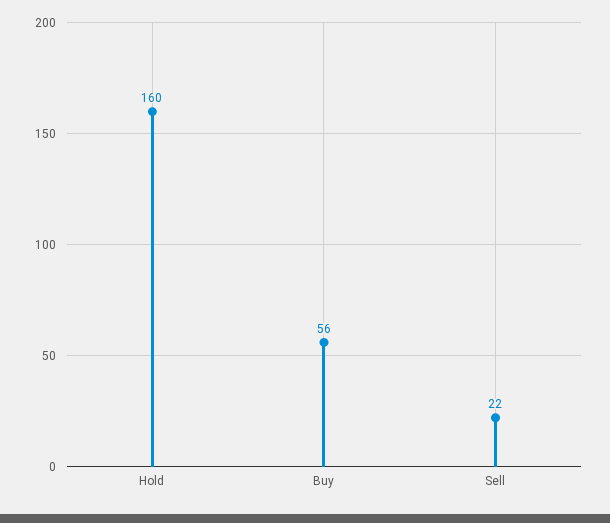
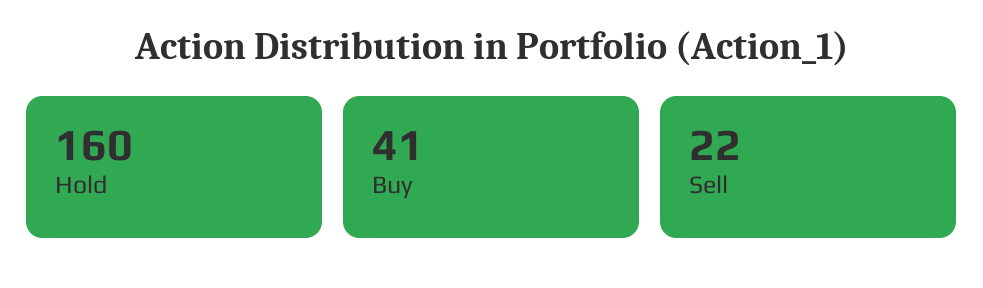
  {
    "Hold": 160,
-   "Buy": 56,
+   "Buy": 41,
    "Sell": 22
  }

